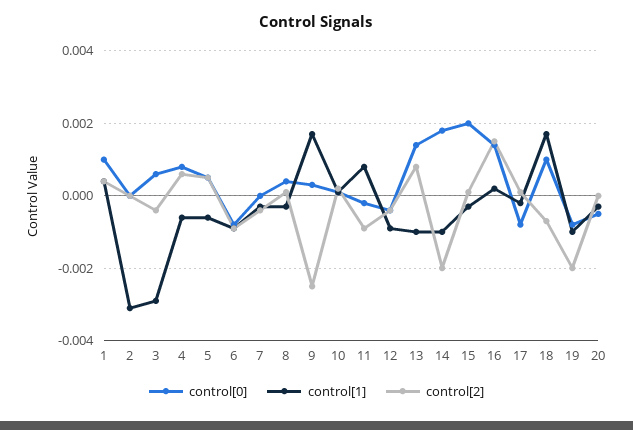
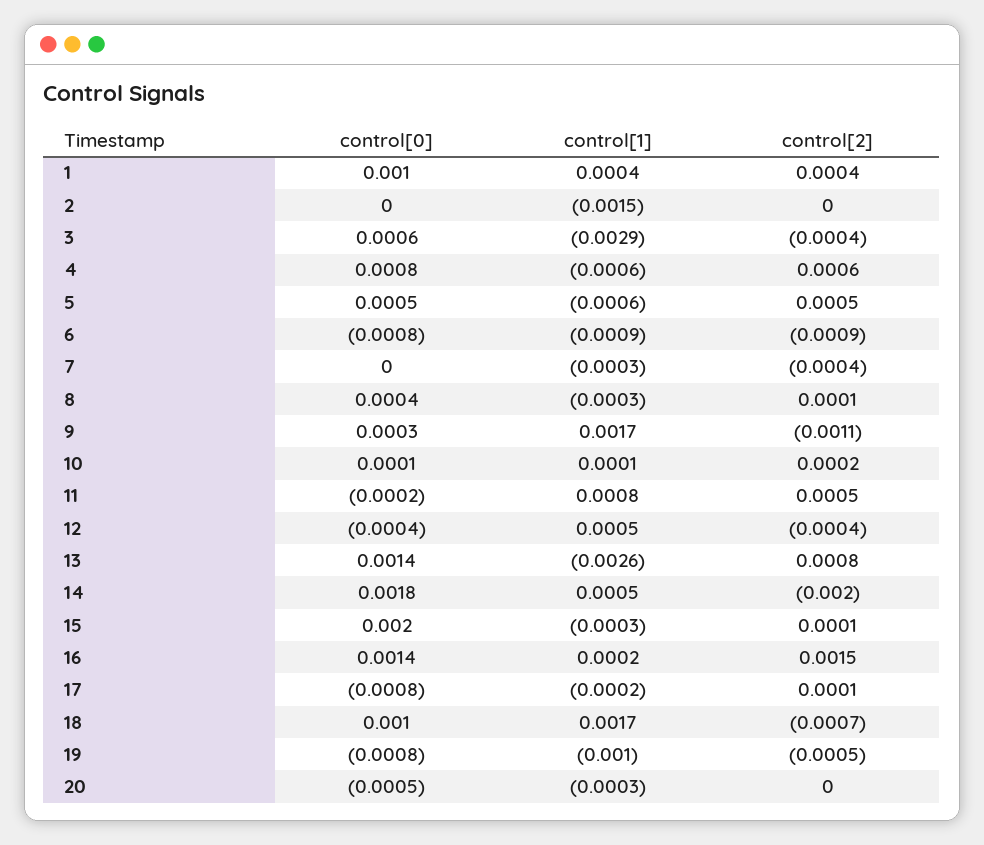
  {
    "control[0]": {
      "1": 0.001,
      "2": 0,
      "3": 0.0006,
      "4": 0.0008,
      "5": 0.0005,
      "6": -0.0008,
      "7": 0,
      "8": 0.0004,
      "9": 0.0003,
      "10": 0.0001,
      "11": -0.0002,
      "12": -0.0004,
      "13": 0.0014,
      "14": 0.0018,
      "15": 0.002,
      "16": 0.0014,
      "17": -0.0008,
      "18": 0.001,
      "19": -0.0008,
      "20": -0.0005
    },
    "control[1]": {
      "1": 0.0004,
-     "2": -0.003,
+     "2": -0.0015,
      "3": -0.0029,
      "4": -0.0006,
      "5": -0.0006,
      "6": -0.0009,
      "7": -0.0003,
      "8": -0.0003,
      "9": 0.0017,
      "10": 0.0001,
      "11": 0.0008,
-     "12": -0.001,
+     "12": 0.0005,
-     "13": -0.001,
+     "13": -0.0026,
-     "14": -0.001,
+     "14": 0.0005,
      "15": -0.0003,
      "16": 0.0002,
      "17": -0.0002,
      "18": 0.0017,
      "19": -0.001,
      "20": -0.0003
    },
    "control[2]": {
      "1": 0.0004,
      "2": 0,
      "3": -0.0004,
      "4": 0.0006,
      "5": 0.0005,
      "6": -0.0009,
      "7": -0.0004,
      "8": 0.0001,
-     "9": -0.0025,
+     "9": -0.0011,
      "10": 0.0002,
-     "11": -0.001,
+     "11": 0.0005,
      "12": -0.0004,
      "13": 0.0008,
      "14": -0.002,
      "15": 0.0001,
      "16": 0.0015,
      "17": 0.0001,
      "18": -0.0007,
-     "19": -0.002,
+     "19": -0.0005,
      "20": 0
    }
  }

